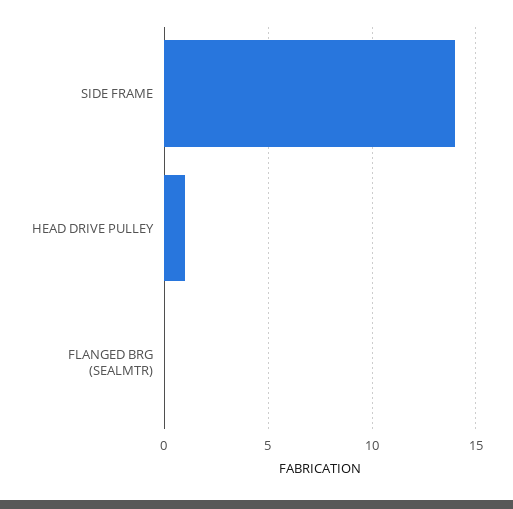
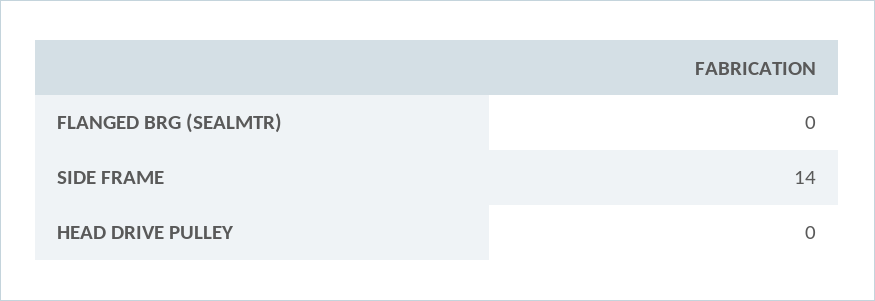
  {
    "SIDE FRAME": 14,
-   "HEAD DRIVE PULLEY": 1,
+   "HEAD DRIVE PULLEY": 0,
    "FLANGED BRG (SEALMTR)": 0
  }

